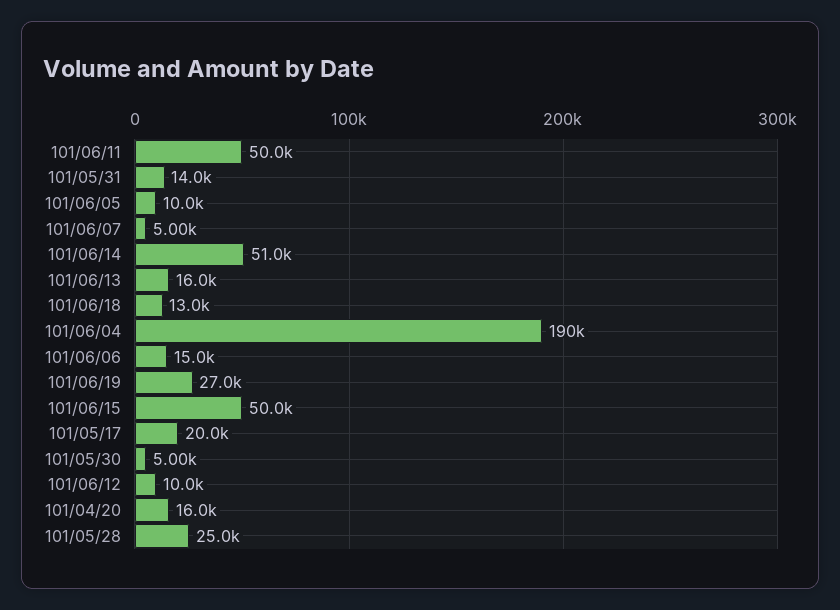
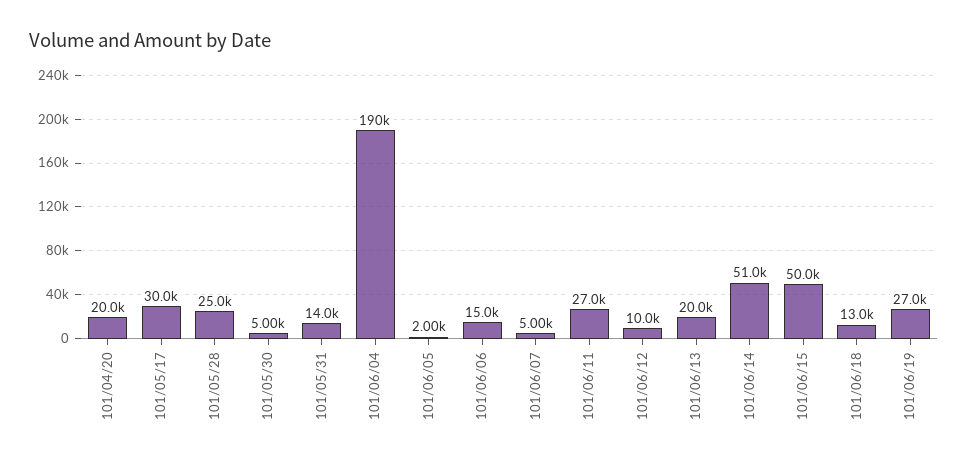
  {
-   "101/06/11": 50000,
+   "101/06/11": 27000,
    "101/05/31": 14000,
-   "101/06/05": 10000,
+   "101/06/05": 2000,
    "101/06/07": 5000,
    "101/06/14": 51000,
-   "101/06/13": 16000,
+   "101/06/13": 20000,
    "101/06/18": 13000,
    "101/06/04": 190000,
    "101/06/06": 15000,
    "101/06/19": 27000,
    "101/06/15": 50000,
-   "101/05/17": 20000,
+   "101/05/17": 30000,
    "101/05/30": 5000,
    "101/06/12": 10000,
-   "101/04/20": 16000,
+   "101/04/20": 20000,
    "101/05/28": 25000
  }

